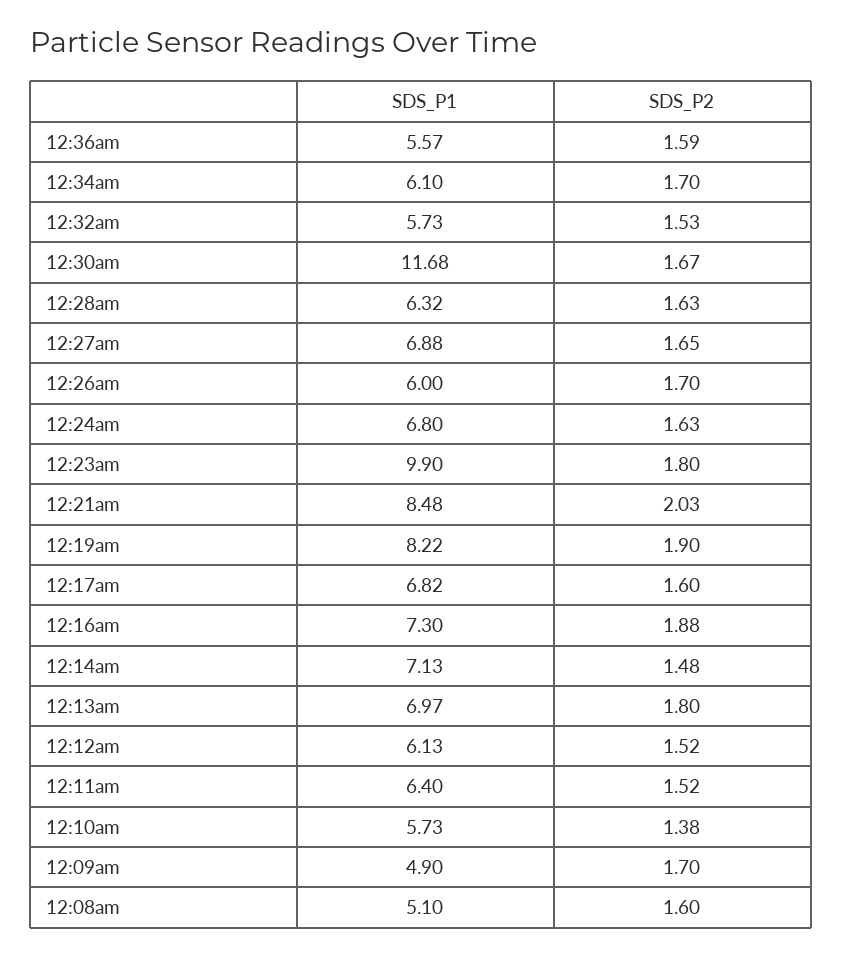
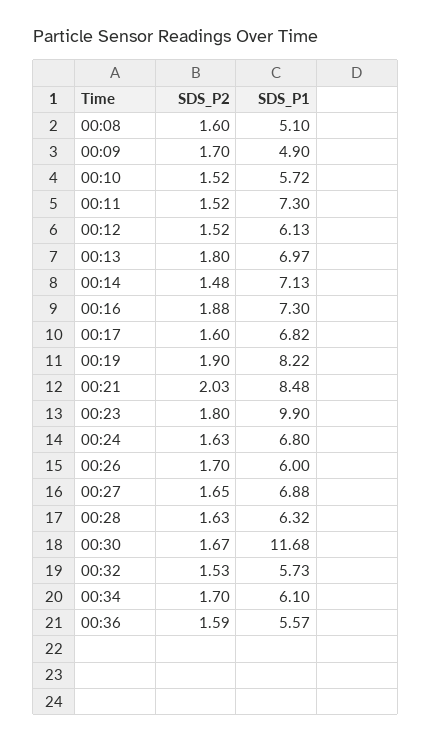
  {
    "SDS_P1": {
      "12:36am": 5.57,
      "12:34am": 6.1,
      "12:32am": 5.73,
      "12:30am": 11.68,
      "12:28am": 6.32,
      "12:27am": 6.88,
      "12:26am": 6,
      "12:24am": 6.8,
      "12:23am": 9.9,
      "12:21am": 8.48,
      "12:19am": 8.22,
      "12:17am": 6.82,
      "12:16am": 7.3,
      "12:14am": 7.13,
      "12:13am": 6.97,
      "12:12am": 6.13,
-     "12:11am": 6.4,
+     "12:11am": 7.3,
-     "12:10am": 5.73,
+     "12:10am": 5.72,
      "12:09am": 4.9,
      "12:08am": 5.1
    },
    "SDS_P2": {
      "12:36am": 1.59,
      "12:34am": 1.7,
      "12:32am": 1.53,
      "12:30am": 1.67,
      "12:28am": 1.63,
      "12:27am": 1.65,
      "12:26am": 1.7,
      "12:24am": 1.63,
      "12:23am": 1.8,
      "12:21am": 2.03,
      "12:19am": 1.9,
      "12:17am": 1.6,
      "12:16am": 1.88,
      "12:14am": 1.48,
      "12:13am": 1.8,
      "12:12am": 1.52,
      "12:11am": 1.52,
-     "12:10am": 1.38,
+     "12:10am": 1.52,
      "12:09am": 1.7,
      "12:08am": 1.6
    }
  }

